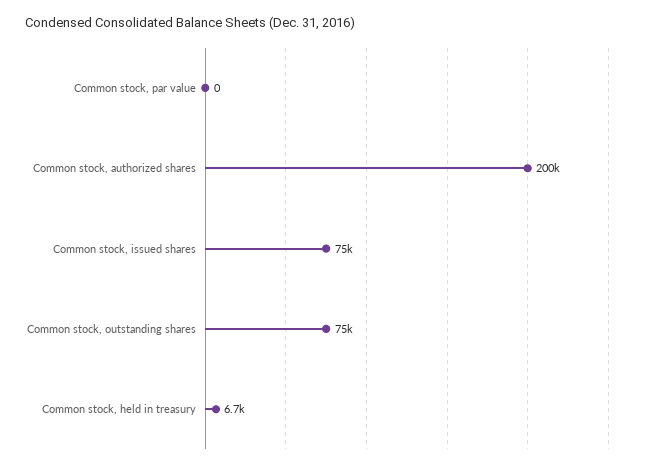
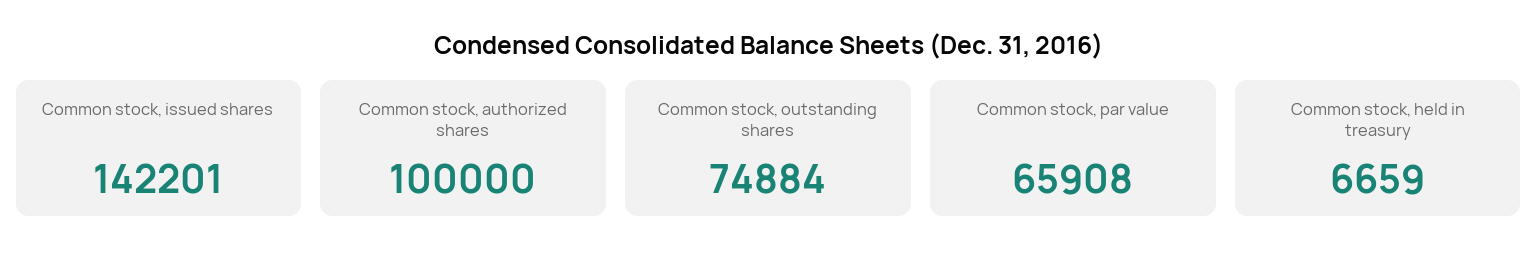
  {
-   "Common stock, par value": 0,
+   "Common stock, par value": 65908,
-   "Common stock, authorized shares": 200000,
+   "Common stock, authorized shares": 100000,
-   "Common stock, issued shares": 75000,
+   "Common stock, issued shares": 142201,
    "Common stock, outstanding shares": 74884,
    "Common stock, held in treasury": 6659
  }

